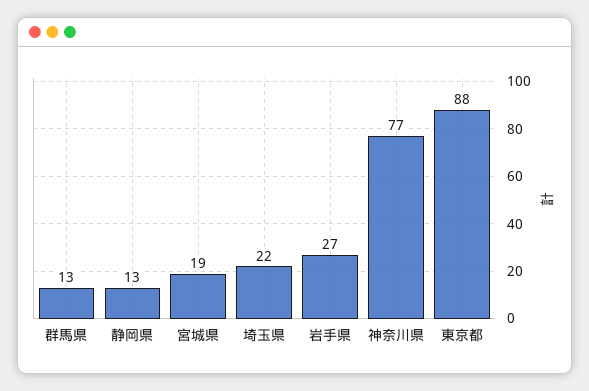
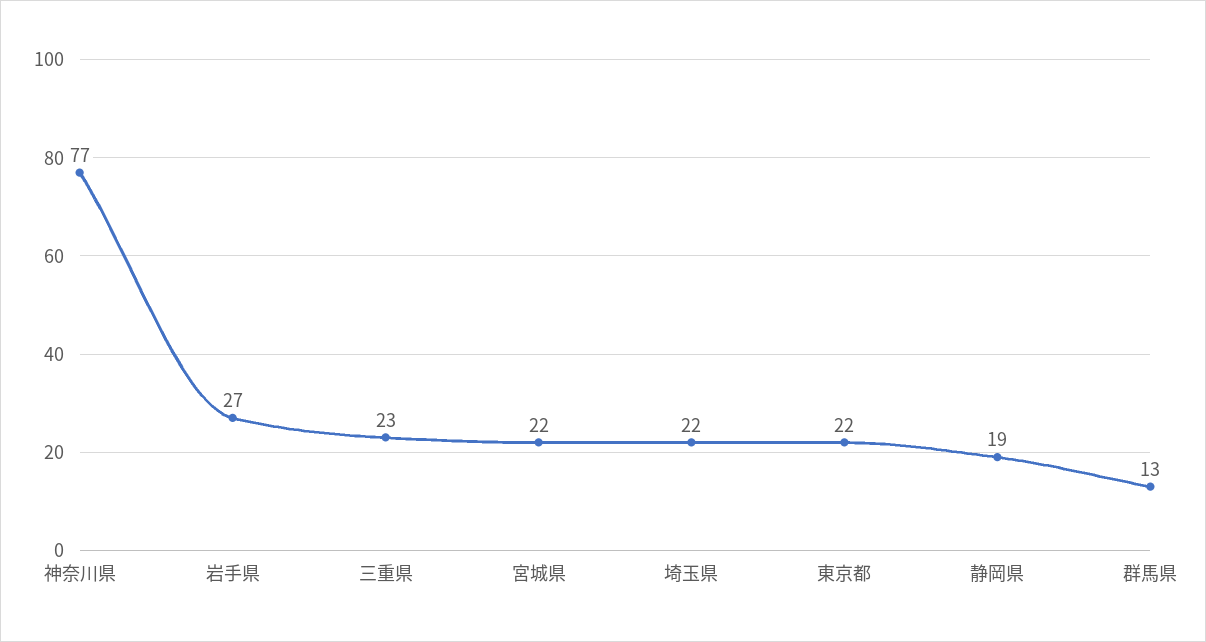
  {
    "群馬県": 13,
-   "静岡県": 13,
+   "静岡県": 19,
-   "宮城県": 19,
+   "宮城県": 22,
    "埼玉県": 22,
    "岩手県": 27,
    "神奈川県": 77,
-   "東京都": 88
+   "東京都": 22,
+   "三重県": 23
  }

